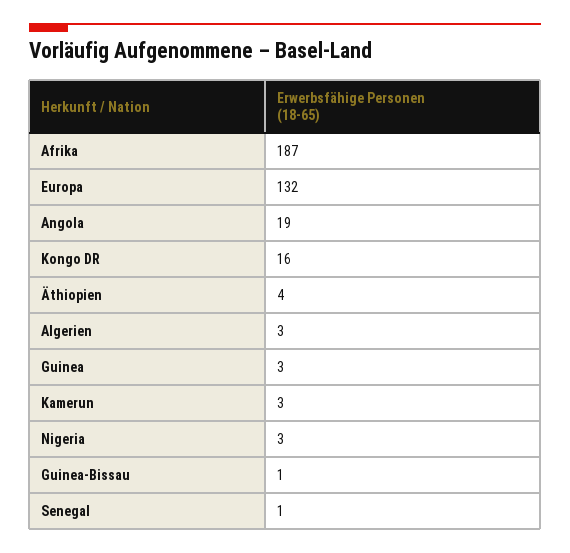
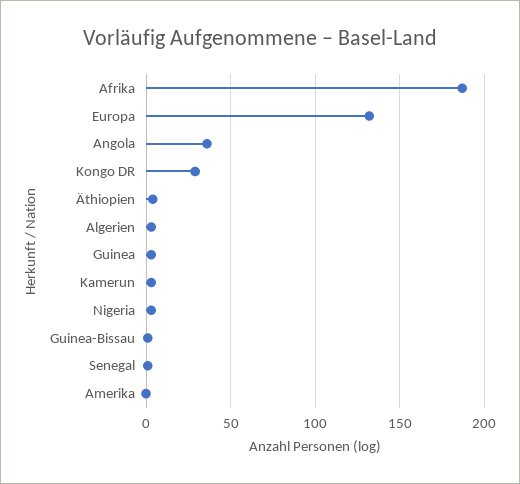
  {
    "Afrika": 187,
    "Europa": 132,
-   "Angola": 19,
+   "Angola": 35,
-   "Kongo DR": 16,
+   "Kongo DR": 30,
    "Äthiopien": 4,
    "Algerien": 3,
    "Guinea": 3,
    "Kamerun": 3,
    "Nigeria": 3,
    "Guinea-Bissau": 1,
-   "Senegal": 1
+   "Senegal": 1,
+   "Amerika": 0
  }

